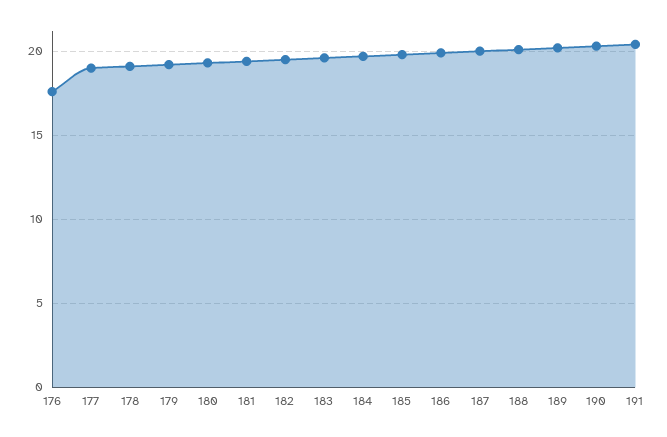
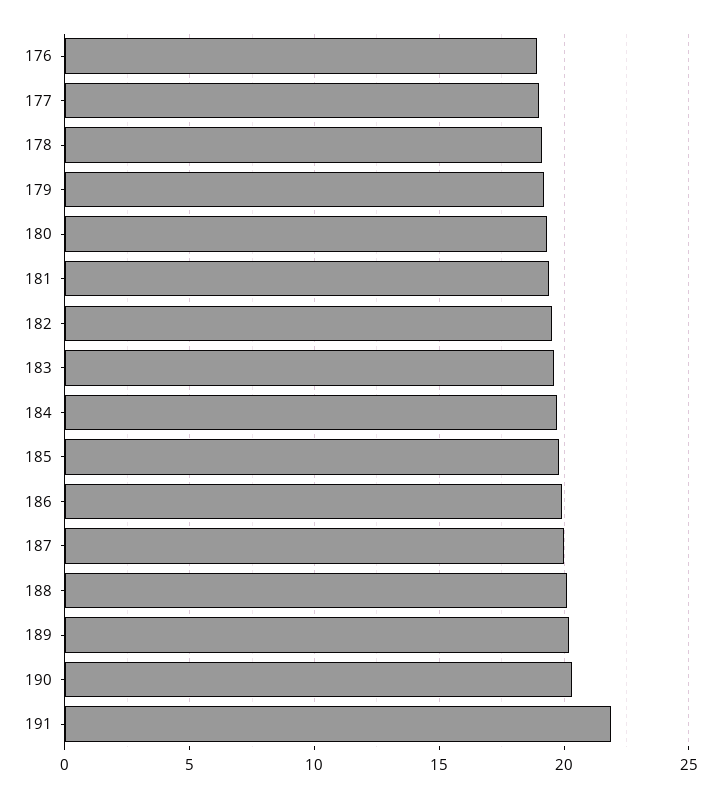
  {
-   "176": 17.5,
+   "176": 19,
    "177": 19,
    "178": 19,
    "179": 19,
    "180": 19.5,
    "181": 19.5,
    "182": 19.5,
    "183": 19.5,
    "184": 19.5,
    "185": 20,
    "186": 20,
    "187": 20,
    "188": 20,
    "189": 20,
    "190": 20.5,
-   "191": 20.5
+   "191": 22
  }

